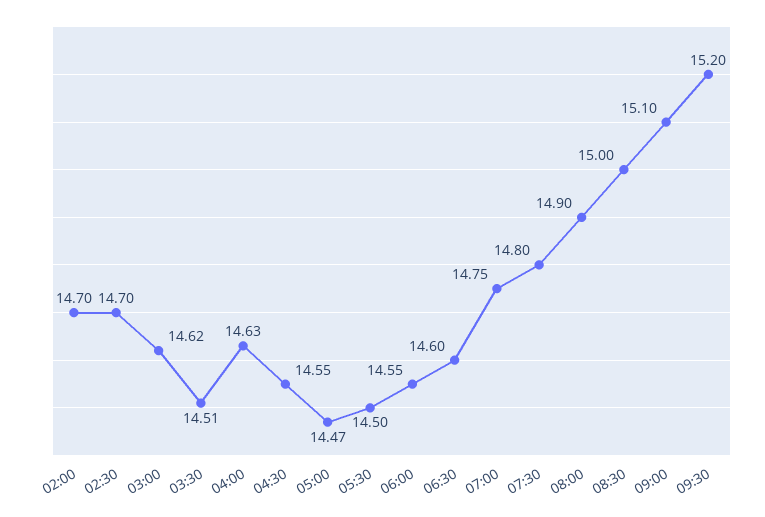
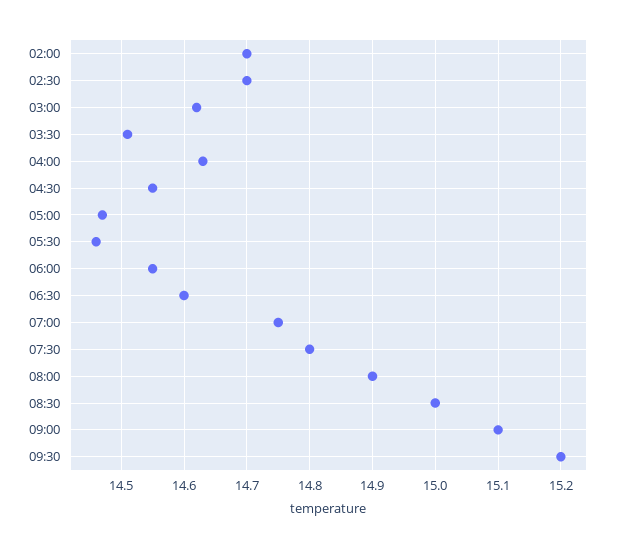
  {
    "02:00": 14.7,
    "02:30": 14.7,
    "03:00": 14.62,
    "03:30": 14.51,
    "04:00": 14.63,
    "04:30": 14.55,
    "05:00": 14.47,
-   "05:30": 14.5,
+   "05:30": 14.46,
    "06:00": 14.55,
    "06:30": 14.6,
    "07:00": 14.75,
    "07:30": 14.8,
    "08:00": 14.9,
    "08:30": 15,
    "09:00": 15.1,
    "09:30": 15.2
  }

